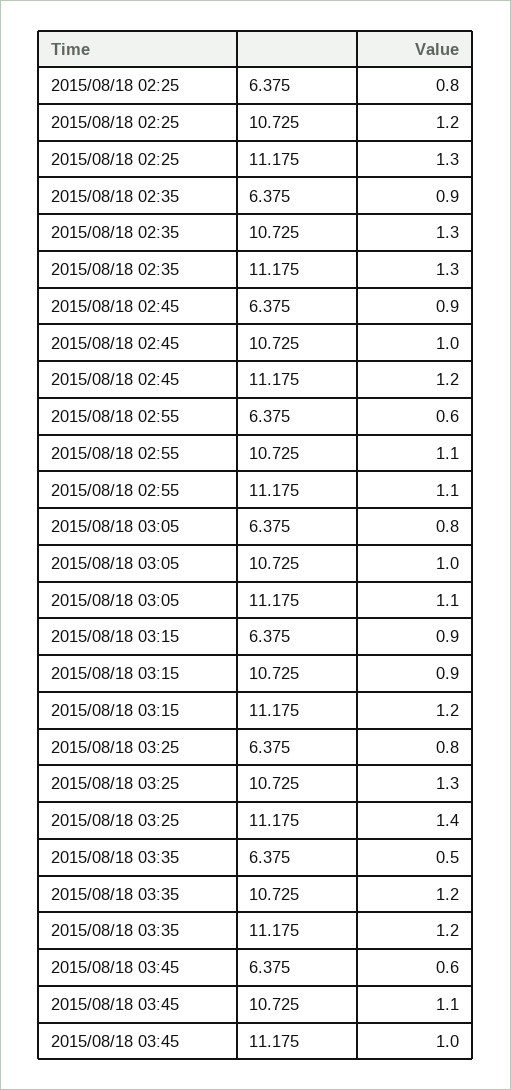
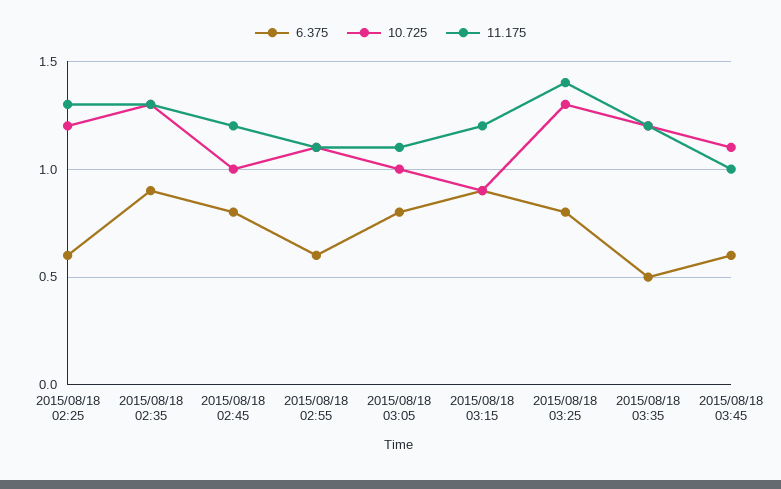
  {
    "6.375": {
-     "2015/08/18 02:25": 0.8,
+     "2015/08/18 02:25": 0.6,
      "2015/08/18 02:35": 0.9,
-     "2015/08/18 02:45": 0.9,
+     "2015/08/18 02:45": 0.8,
      "2015/08/18 02:55": 0.6,
      "2015/08/18 03:05": 0.8,
      "2015/08/18 03:15": 0.9,
      "2015/08/18 03:25": 0.8,
      "2015/08/18 03:35": 0.5,
      "2015/08/18 03:45": 0.6
    },
    "10.725": {
      "2015/08/18 02:25": 1.2,
      "2015/08/18 02:35": 1.3,
      "2015/08/18 02:45": 1,
      "2015/08/18 02:55": 1.1,
      "2015/08/18 03:05": 1,
      "2015/08/18 03:15": 0.9,
      "2015/08/18 03:25": 1.3,
      "2015/08/18 03:35": 1.2,
      "2015/08/18 03:45": 1.1
    },
    "11.175": {
      "2015/08/18 02:25": 1.3,
      "2015/08/18 02:35": 1.3,
      "2015/08/18 02:45": 1.2,
      "2015/08/18 02:55": 1.1,
      "2015/08/18 03:05": 1.1,
      "2015/08/18 03:15": 1.2,
      "2015/08/18 03:25": 1.4,
      "2015/08/18 03:35": 1.2,
      "2015/08/18 03:45": 1
    }
  }

